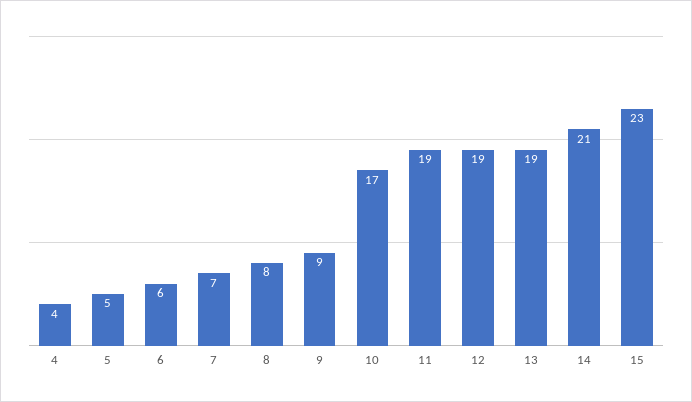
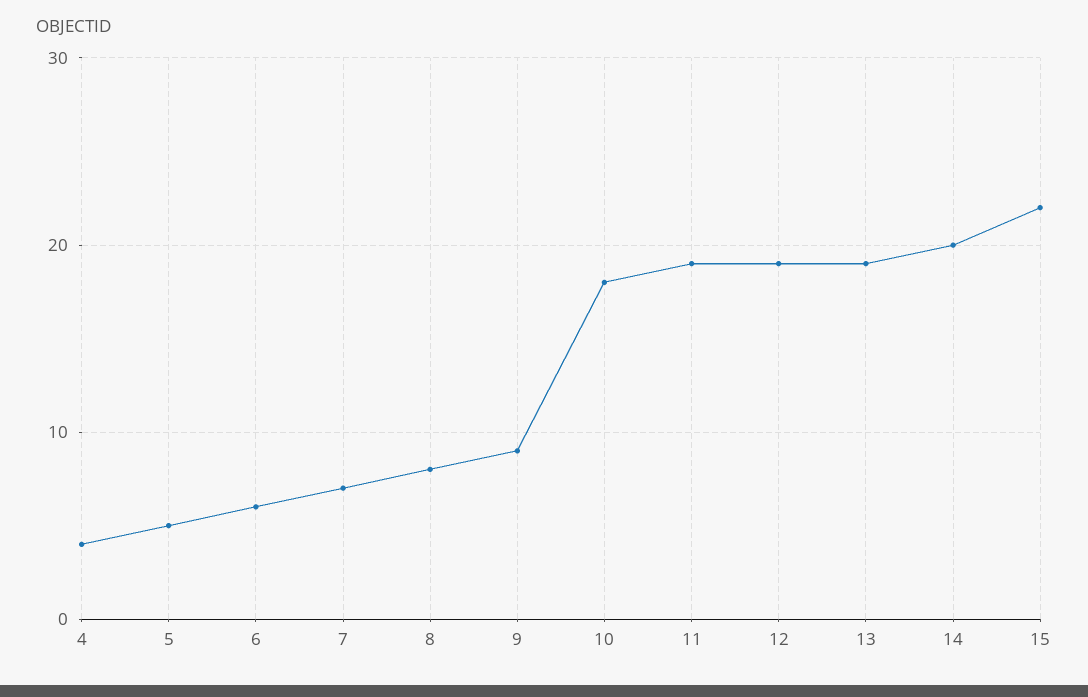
  {
    "4": 4,
    "5": 5,
    "6": 6,
    "7": 7,
    "8": 8,
    "9": 9,
-   "10": 17,
+   "10": 18,
    "11": 19,
    "12": 19,
    "13": 19,
-   "14": 21,
+   "14": 20,
-   "15": 23
+   "15": 22
  }

